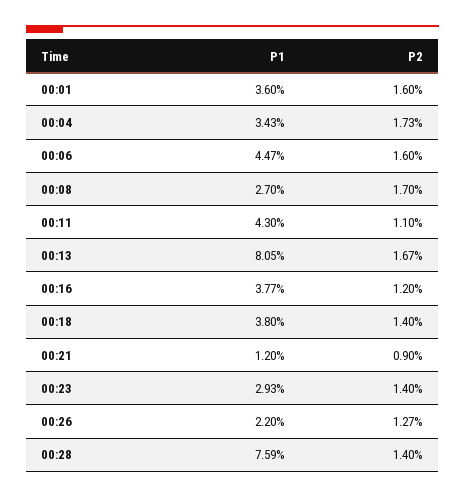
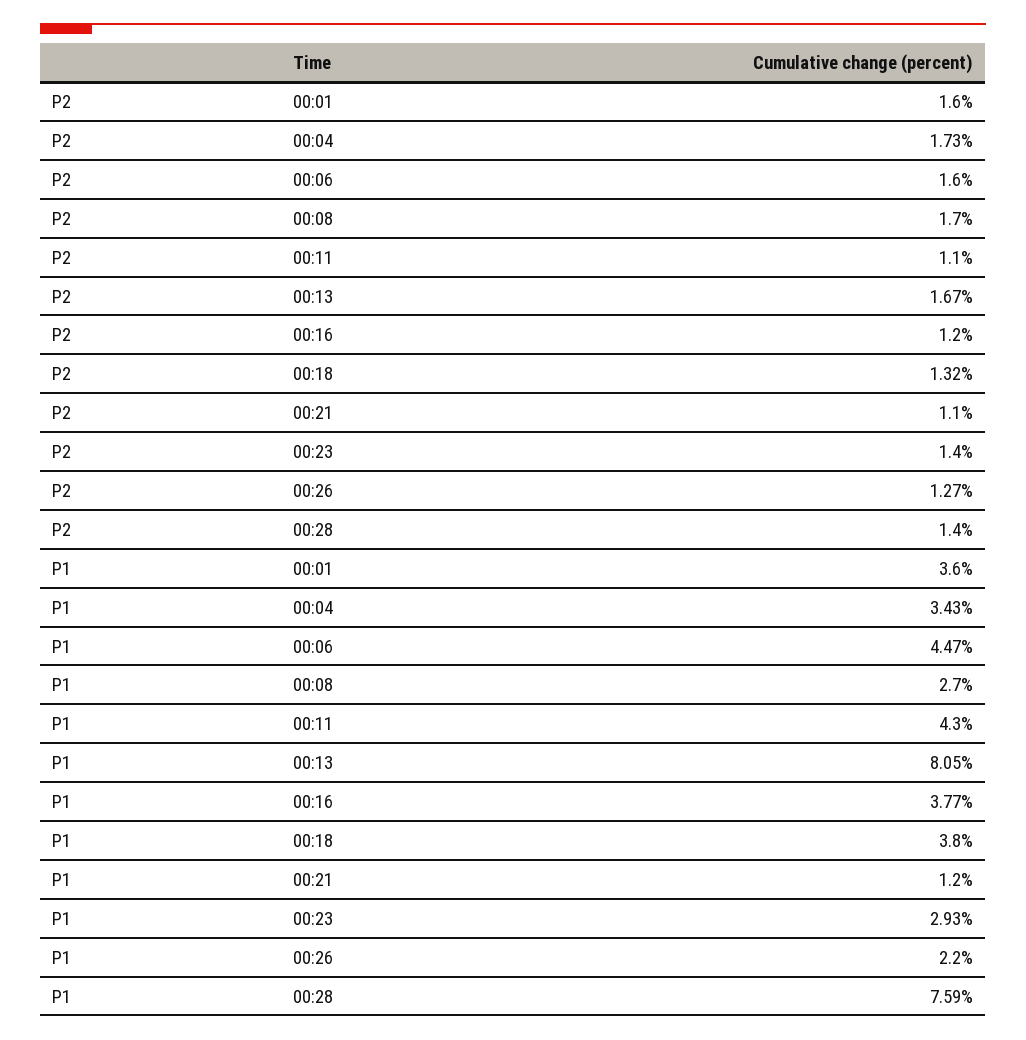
  {
    "P1": {
      "00:01": 3.6,
      "00:04": 3.43,
      "00:06": 4.47,
      "00:08": 2.7,
      "00:11": 4.3,
      "00:13": 8.05,
      "00:16": 3.77,
      "00:18": 3.8,
      "00:21": 1.2,
      "00:23": 2.93,
      "00:26": 2.2,
      "00:28": 7.59
    },
    "P2": {
      "00:01": 1.6,
      "00:04": 1.73,
      "00:06": 1.6,
      "00:08": 1.7,
      "00:11": 1.1,
      "00:13": 1.67,
      "00:16": 1.2,
-     "00:18": 1.4,
+     "00:18": 1.32,
-     "00:21": 0.9,
+     "00:21": 1.1,
      "00:23": 1.4,
      "00:26": 1.27,
      "00:28": 1.4
    }
  }

